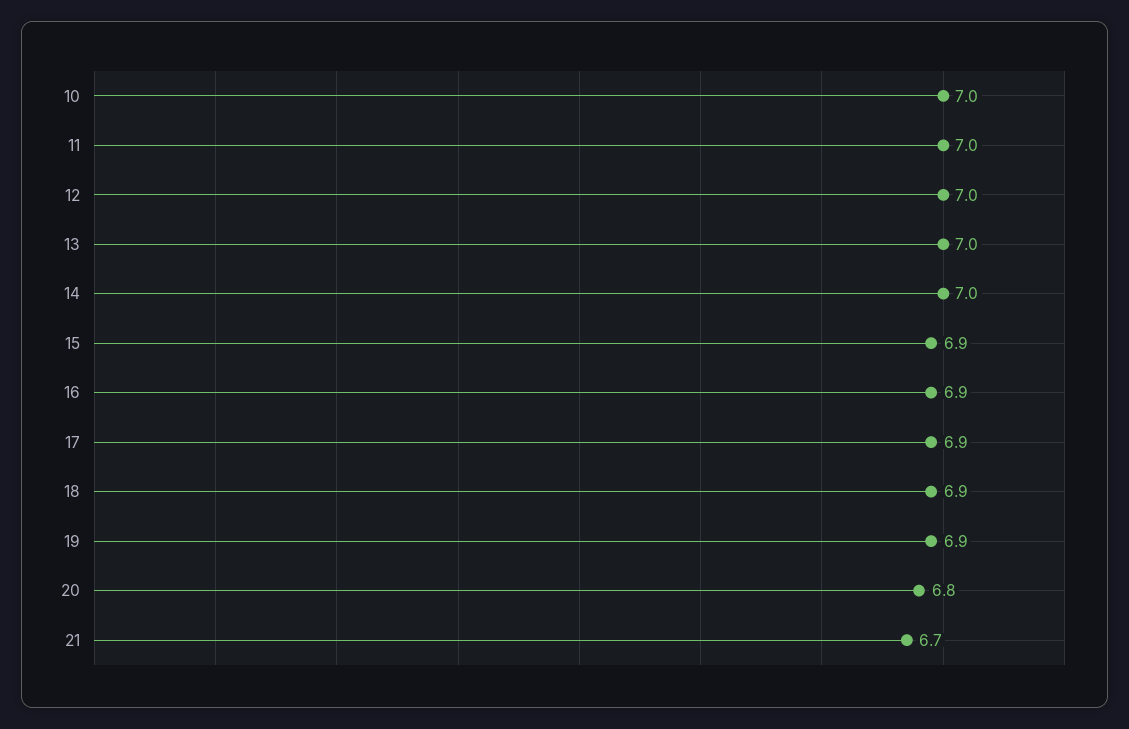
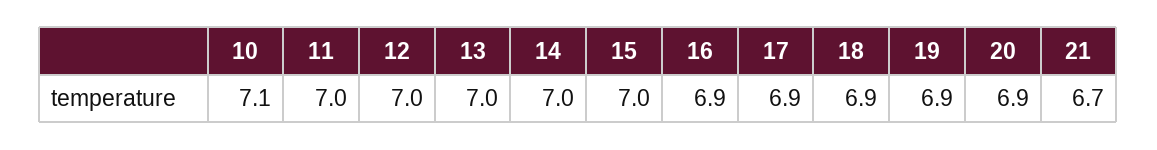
  {
-   "10": 7,
+   "10": 7.1,
    "11": 7,
    "12": 7,
    "13": 7,
    "14": 7,
-   "15": 6.9,
+   "15": 7,
    "16": 6.9,
    "17": 6.9,
    "18": 6.9,
    "19": 6.9,
-   "20": 6.8,
+   "20": 6.9,
    "21": 6.7
  }

